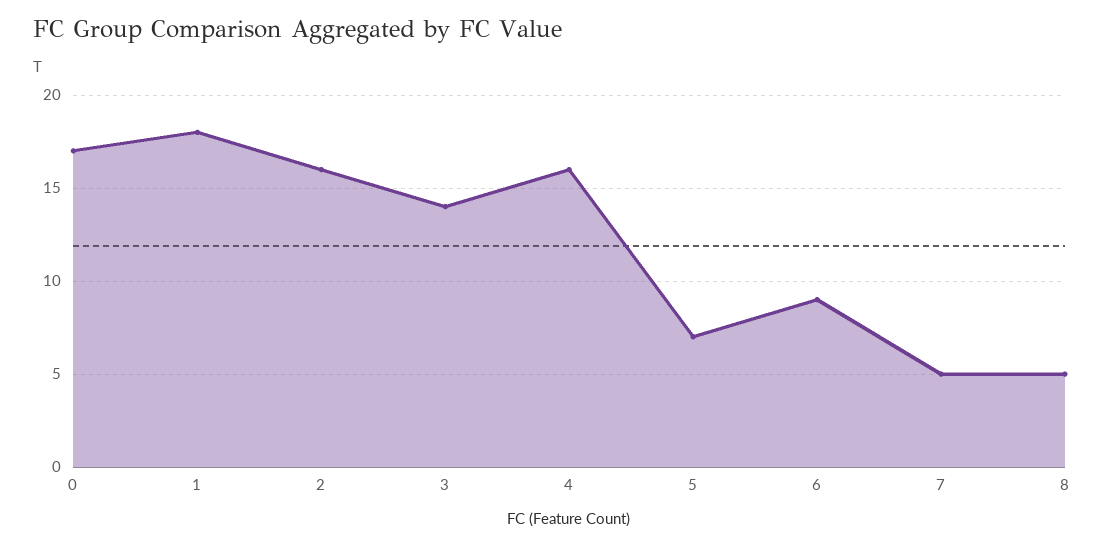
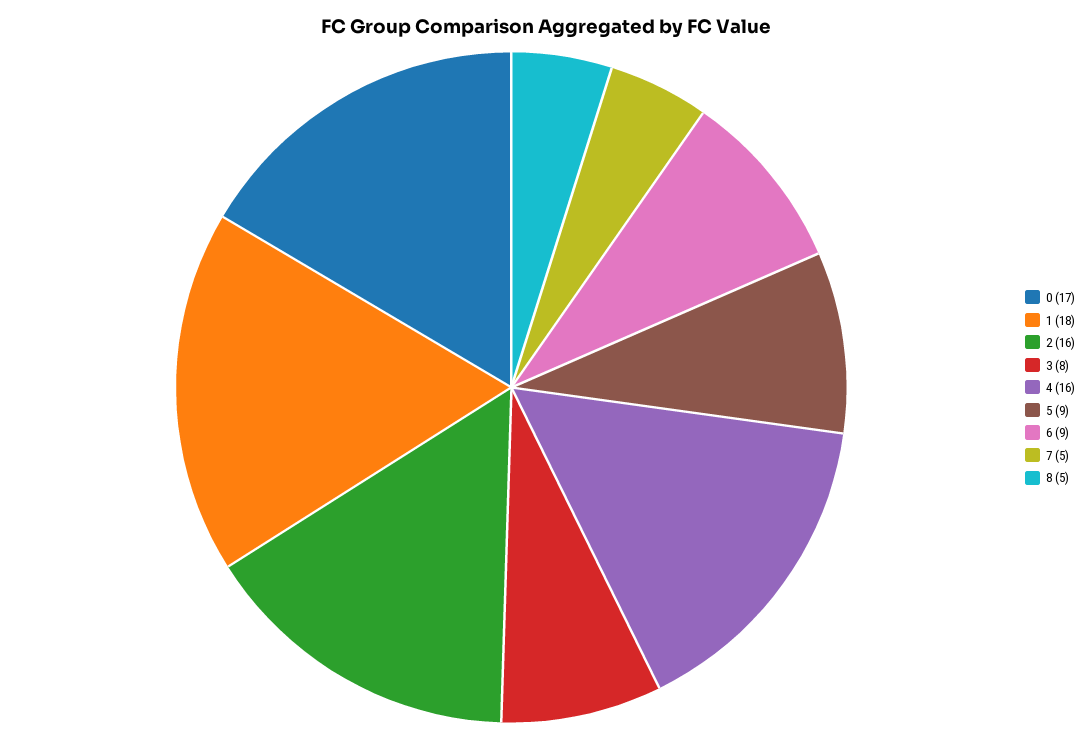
  {
    "0": 17,
    "1": 18,
    "2": 16,
-   "3": 14,
+   "3": 8,
    "4": 16,
-   "5": 7,
+   "5": 9,
    "6": 9,
    "7": 5,
    "8": 5
  }

